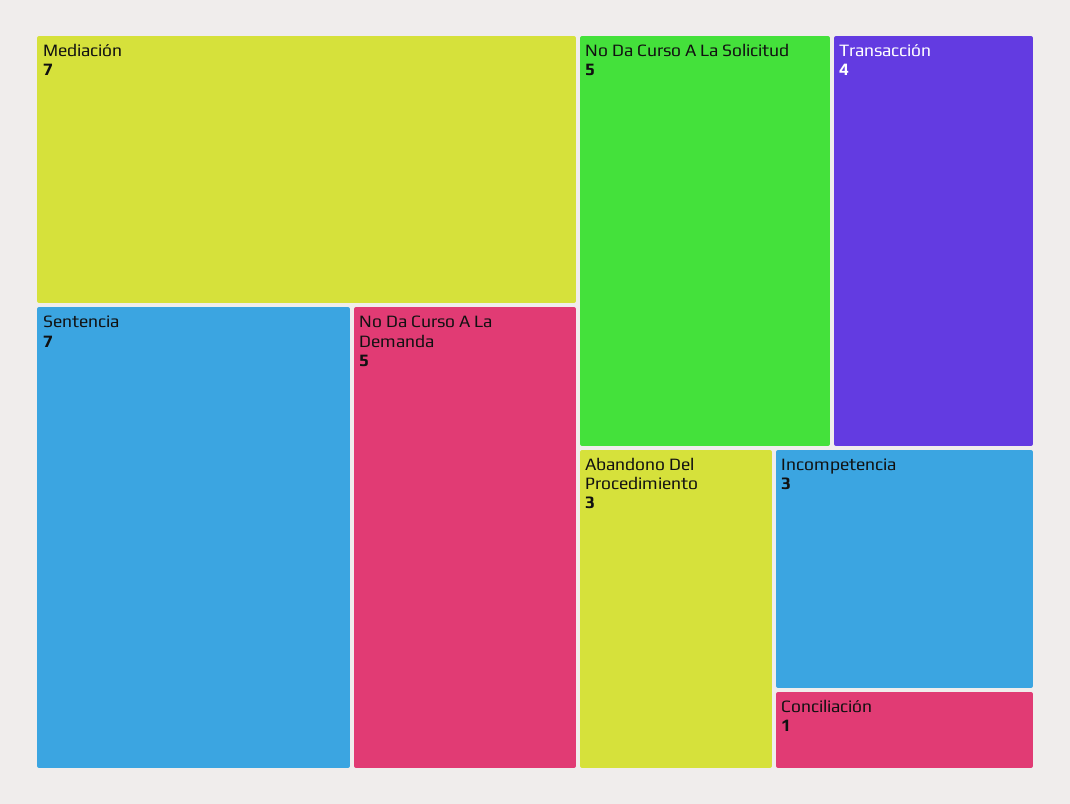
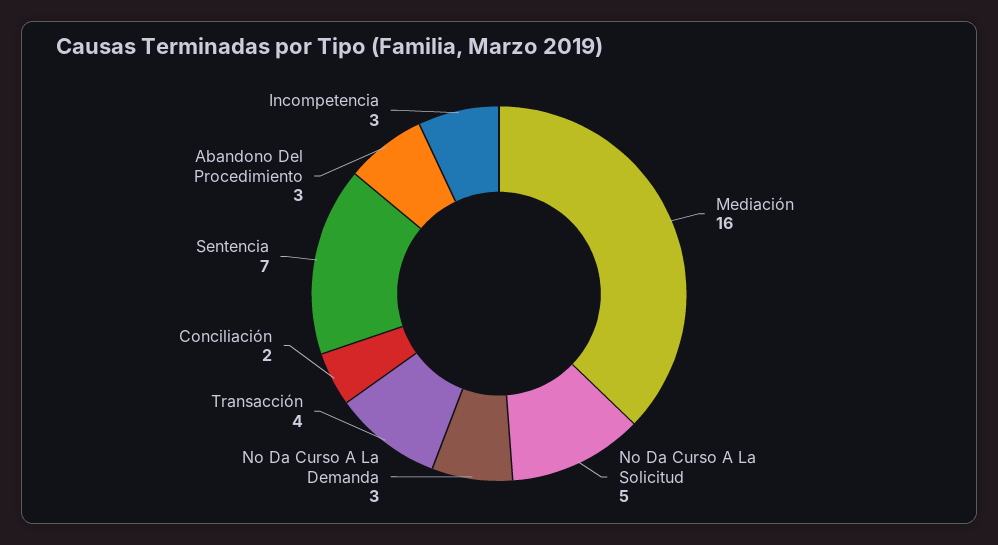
  {
-   "Mediación": 7,
+   "Mediación": 16,
    "Sentencia": 7,
-   "No Da Curso A La Demanda": 5,
+   "No Da Curso A La Demanda": 3,
    "No Da Curso A La Solicitud": 5,
    "Transacción": 4,
    "Abandono Del Procedimiento": 3,
    "Incompetencia": 3,
-   "Conciliación": 1
+   "Conciliación": 2
  }

